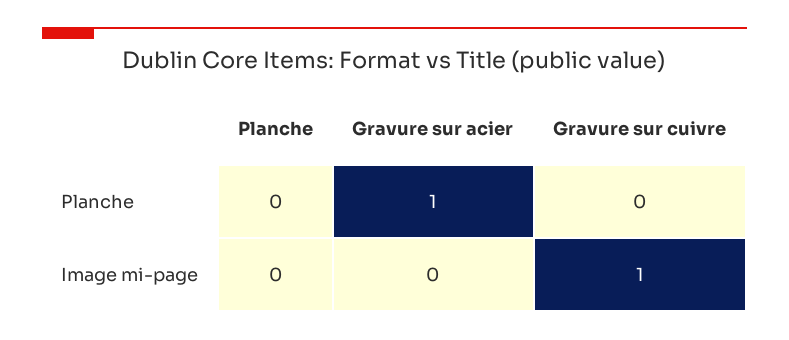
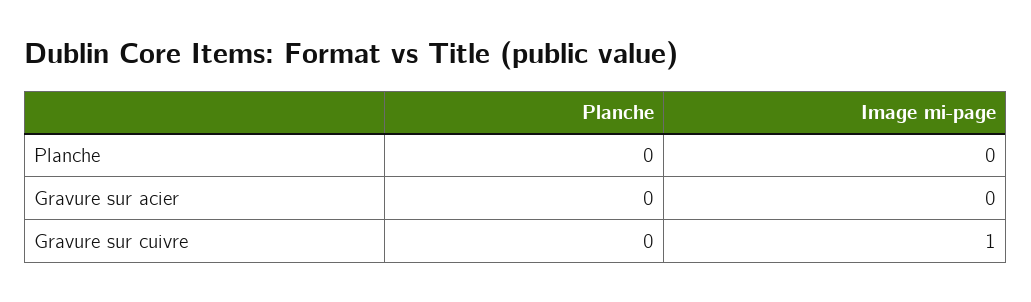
  {
    "Planche": {
      "Planche": 0,
      "Image mi-page": 0
    },
    "Gravure sur acier": {
-     "Planche": 1,
+     "Planche": 0,
      "Image mi-page": 0
    },
    "Gravure sur cuivre": {
      "Planche": 0,
      "Image mi-page": 1
    }
  }

